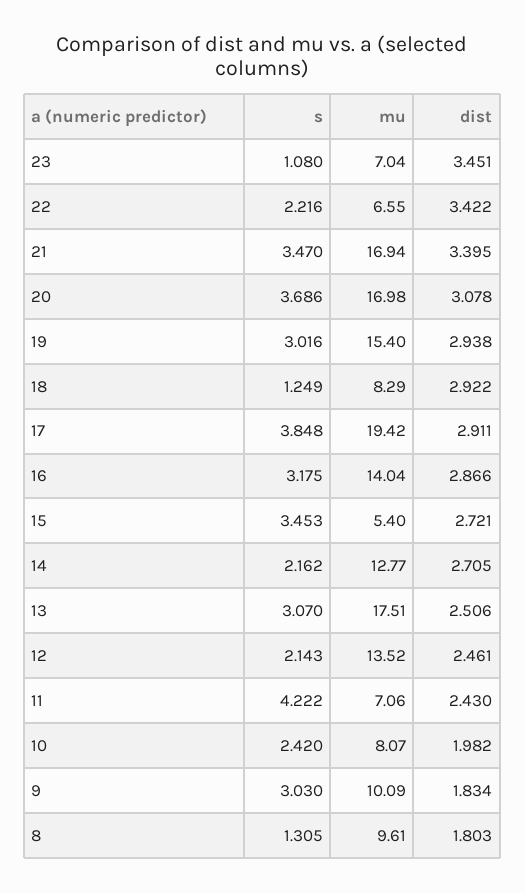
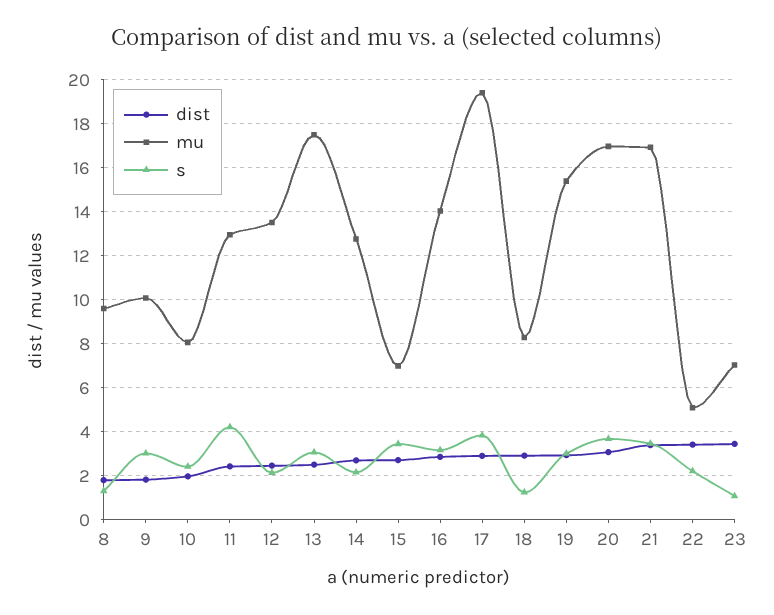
  {
    "s": {
      "23": 1.08,
      "22": 2.216,
      "21": 3.47,
      "20": 3.686,
      "19": 3.016,
      "18": 1.249,
      "17": 3.848,
      "16": 3.175,
      "15": 3.453,
      "14": 2.162,
      "13": 3.07,
      "12": 2.143,
      "11": 4.222,
      "10": 2.42,
      "9": 3.03,
      "8": 1.305
    },
    "mu": {
      "23": 7.04,
-     "22": 6.55,
+     "22": 5,
      "21": 16.94,
      "20": 16.98,
      "19": 15.4,
      "18": 8.29,
      "17": 19.42,
      "16": 14.04,
-     "15": 5.4,
+     "15": 7,
      "14": 12.77,
      "13": 17.51,
      "12": 13.52,
-     "11": 7.06,
+     "11": 13,
      "10": 8.07,
      "9": 10.09,
      "8": 9.61
    },
    "dist": {
      "23": 3.451,
      "22": 3.422,
      "21": 3.395,
      "20": 3.078,
      "19": 2.938,
      "18": 2.922,
      "17": 2.911,
      "16": 2.866,
      "15": 2.721,
      "14": 2.705,
      "13": 2.506,
      "12": 2.461,
      "11": 2.43,
      "10": 1.982,
      "9": 1.834,
      "8": 1.803
    }
  }

